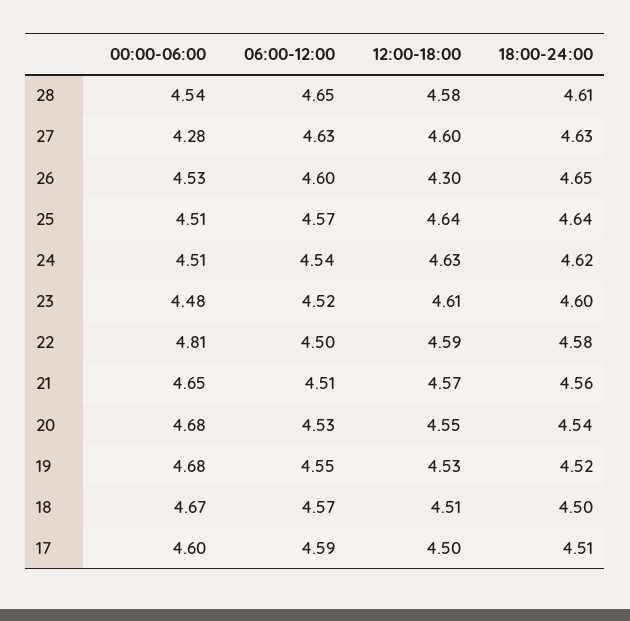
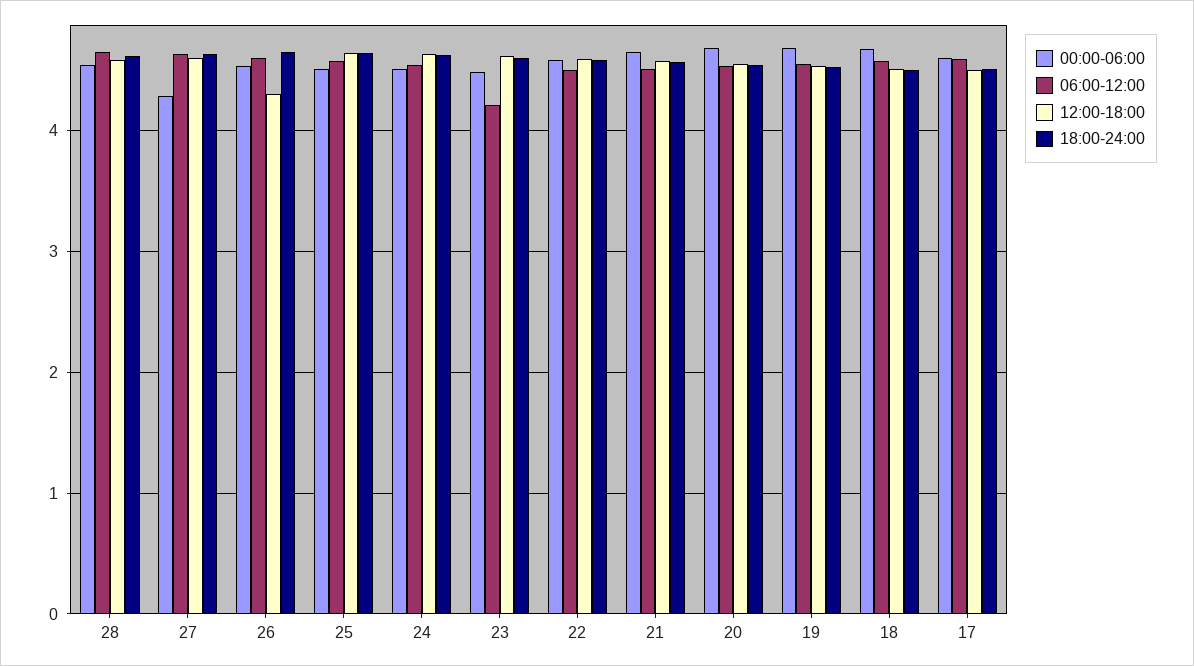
  {
    "00:00-06:00": {
      "28": 4.54,
      "27": 4.28,
      "26": 4.53,
      "25": 4.51,
      "24": 4.51,
      "23": 4.48,
-     "22": 4.81,
+     "22": 4.6,
      "21": 4.65,
      "20": 4.68,
      "19": 4.68,
      "18": 4.67,
      "17": 4.6
    },
    "06:00-12:00": {
      "28": 4.65,
      "27": 4.63,
      "26": 4.6,
      "25": 4.57,
      "24": 4.54,
-     "23": 4.52,
+     "23": 4.2,
      "22": 4.5,
      "21": 4.51,
      "20": 4.53,
      "19": 4.55,
      "18": 4.57,
      "17": 4.59
    },
    "12:00-18:00": {
      "28": 4.58,
      "27": 4.6,
      "26": 4.3,
      "25": 4.64,
      "24": 4.63,
      "23": 4.61,
      "22": 4.59,
      "21": 4.57,
      "20": 4.55,
      "19": 4.53,
      "18": 4.51,
      "17": 4.5
    },
    "18:00-24:00": {
      "28": 4.61,
      "27": 4.63,
      "26": 4.65,
      "25": 4.64,
      "24": 4.62,
      "23": 4.6,
      "22": 4.58,
      "21": 4.56,
      "20": 4.54,
      "19": 4.52,
      "18": 4.5,
      "17": 4.51
    }
  }

